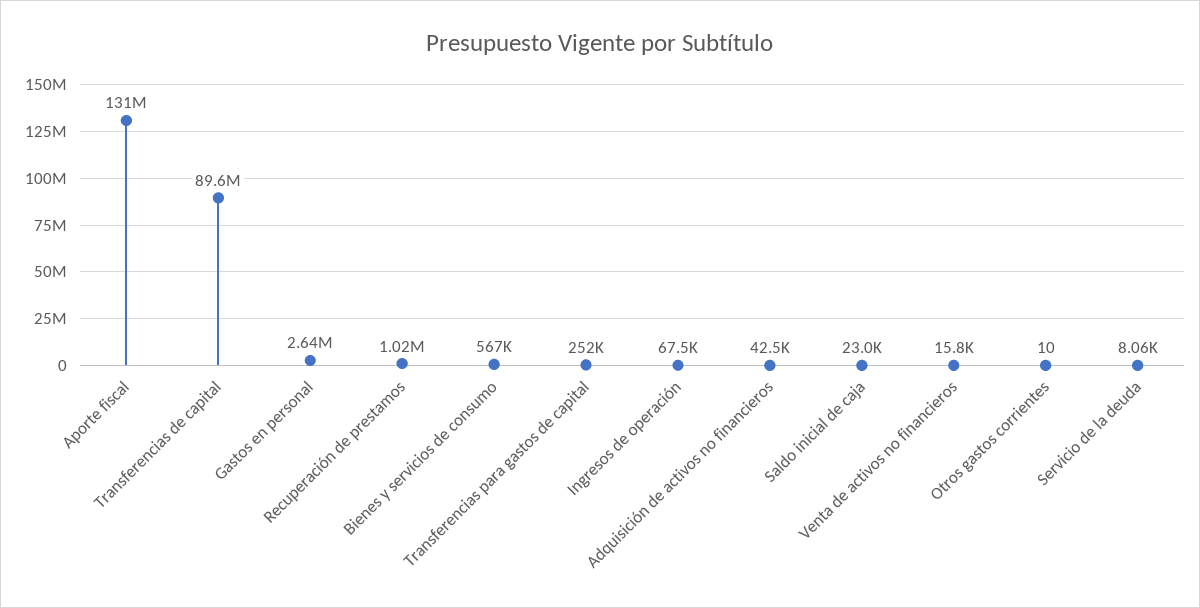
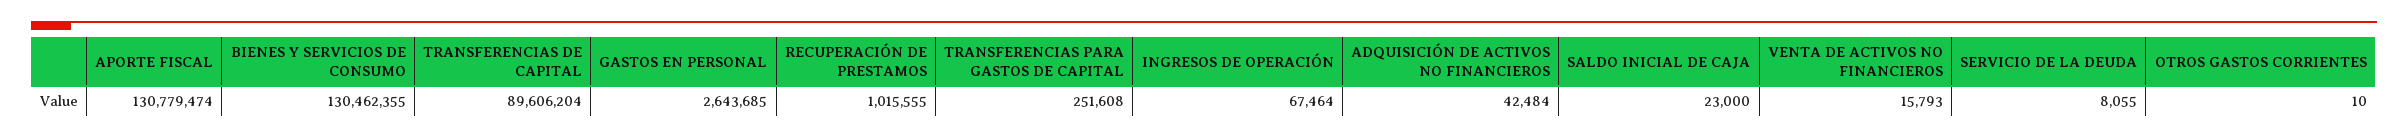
  {
    "Aporte fiscal": 130779474,
    "Transferencias de capital": 89606204,
    "Gastos en personal": 2643685,
    "Recuperación de prestamos": 1015555,
-   "Bienes y servicios de consumo": 567000,
+   "Bienes y servicios de consumo": 130462355,
    "Transferencias para gastos de capital": 251608,
    "Ingresos de operación": 67464,
    "Adquisición de activos no financieros": 42484,
    "Saldo inicial de caja": 23000,
    "Venta de activos no financieros": 15793,
    "Otros gastos corrientes": 10,
    "Servicio de la deuda": 8055
  }

